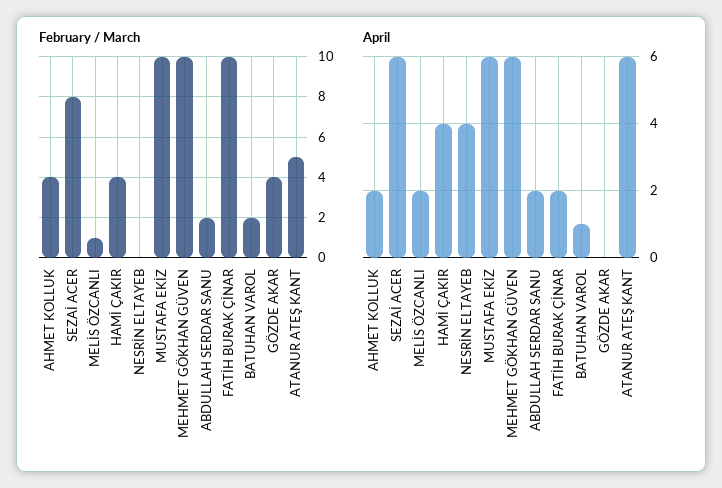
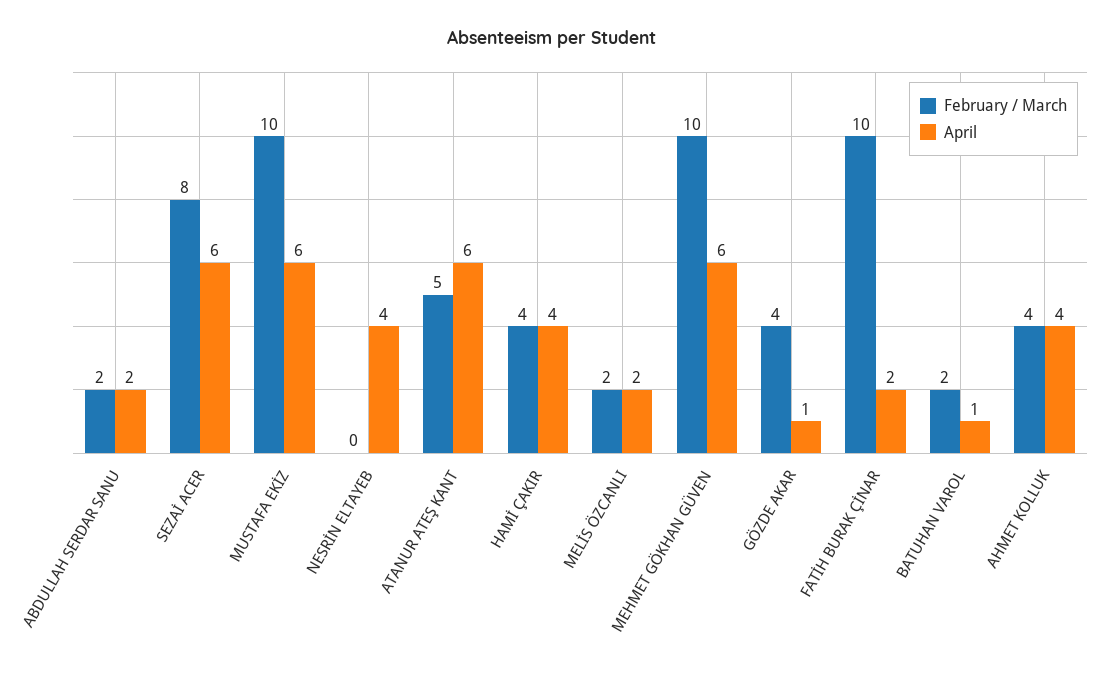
  {
    "February / March": {
      "AHMET KOLLUK": 4,
      "SEZAİ ACER": 8,
-     "MELİS ÖZCANLI": 1,
+     "MELİS ÖZCANLI": 2,
      "HAMİ ÇAKIR": 4,
      "NESRİN ELTAYEB": 0,
      "MUSTAFA EKİZ": 10,
      "MEHMET GÖKHAN GÜVEN": 10,
      "ABDULLAH SERDAR SANU": 2,
      "FATİH BURAK ÇİNAR": 10,
      "BATUHAN VAROL": 2,
      "GÖZDE AKAR": 4,
      "ATANUR ATEŞ KANT": 5
    },
    "April": {
-     "AHMET KOLLUK": 2,
+     "AHMET KOLLUK": 4,
      "SEZAİ ACER": 6,
      "MELİS ÖZCANLI": 2,
      "HAMİ ÇAKIR": 4,
      "NESRİN ELTAYEB": 4,
      "MUSTAFA EKİZ": 6,
      "MEHMET GÖKHAN GÜVEN": 6,
      "ABDULLAH SERDAR SANU": 2,
      "FATİH BURAK ÇİNAR": 2,
      "BATUHAN VAROL": 1,
-     "GÖZDE AKAR": 0,
+     "GÖZDE AKAR": 1,
      "ATANUR ATEŞ KANT": 6
    }
  }

